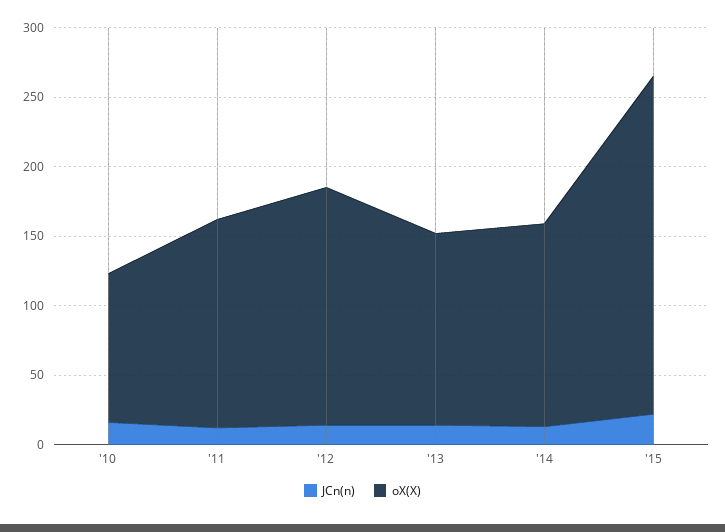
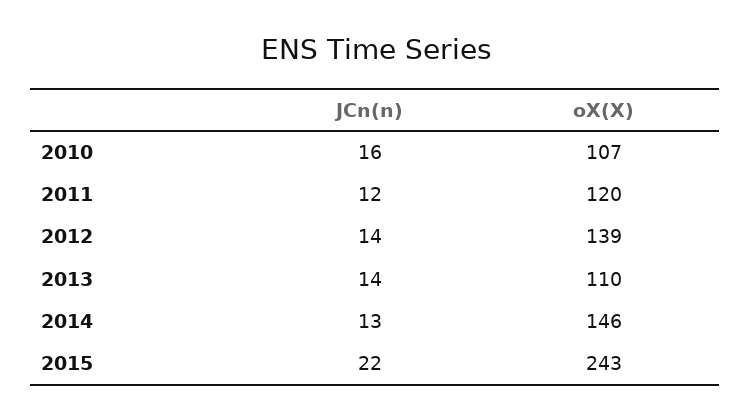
  {
    "JCn(n)": {
      "'10": 16,
      "'11": 12,
      "'12": 14,
      "'13": 14,
      "'14": 13,
      "'15": 22
    },
    "oX(X)": {
      "'10": 107,
-     "'11": 150,
+     "'11": 120,
-     "'12": 170,
+     "'12": 139,
-     "'13": 140,
+     "'13": 110,
      "'14": 146,
      "'15": 243
    }
  }

